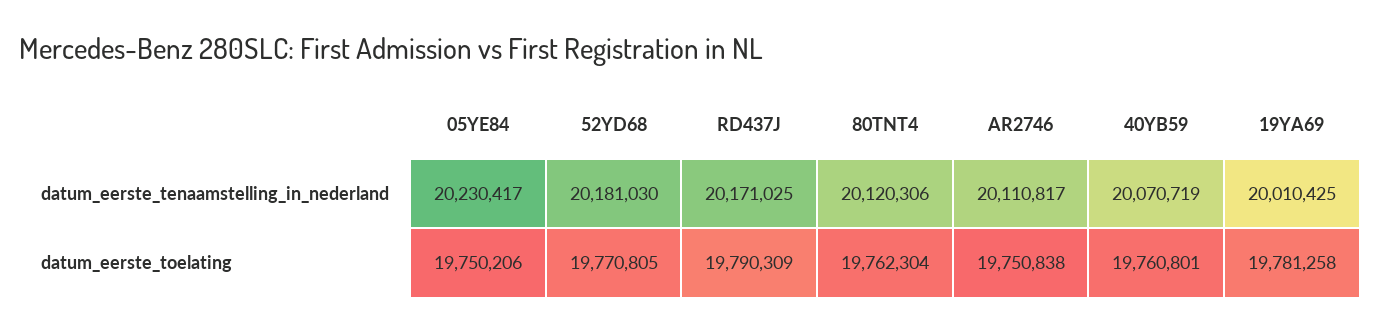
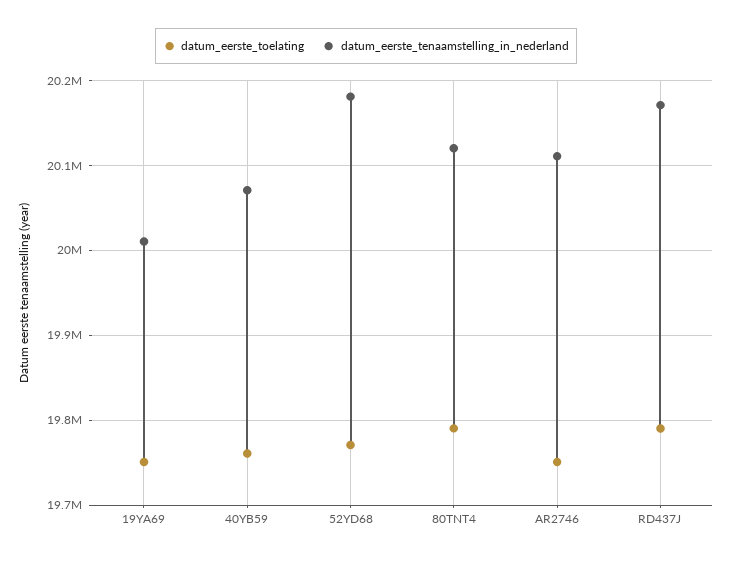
  {
    "datum_eerste_tenaamstelling_in_nederland": {
-     "05YE84": 20230417,
      "52YD68": 20181030,
      "RD437J": 20171025,
      "80TNT4": 20120306,
      "AR2746": 20110817,
      "40YB59": 20070719,
      "19YA69": 20010425
    },
    "datum_eerste_toelating": {
-     "05YE84": 19750206,
      "52YD68": 19770805,
      "RD437J": 19790309,
-     "80TNT4": 19762304,
+     "80TNT4": 19790000,
      "AR2746": 19750838,
      "40YB59": 19760801,
-     "19YA69": 19781258
+     "19YA69": 19750000
    }
  }

